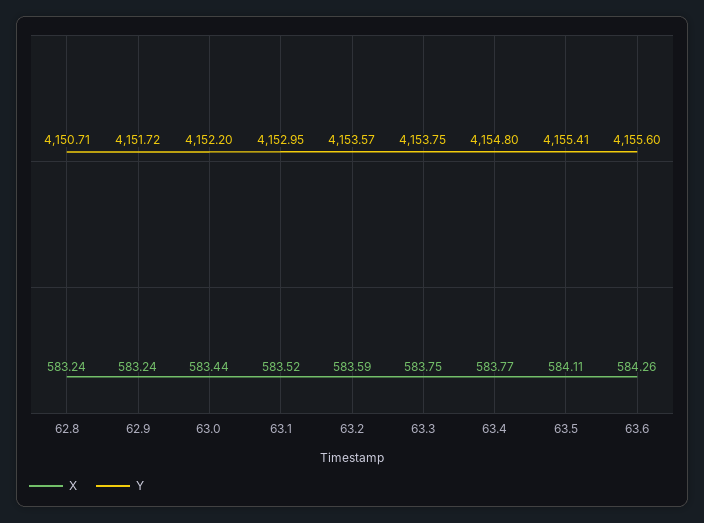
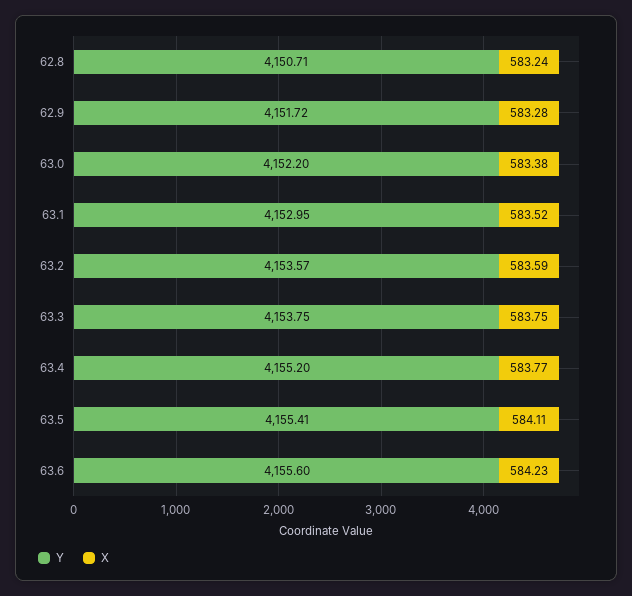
  {
    "X": {
      "62.8": 583.24,
-     "62.9": 583.24,
+     "62.9": 583.28,
-     "63.0": 583.44,
+     "63.0": 583.38,
      "63.1": 583.52,
      "63.2": 583.59,
      "63.3": 583.75,
      "63.4": 583.77,
      "63.5": 584.11,
-     "63.6": 584.26
+     "63.6": 584.23
    },
    "Y": {
      "62.8": 4150.71,
      "62.9": 4151.72,
      "63.0": 4152.2,
      "63.1": 4152.95,
      "63.2": 4153.57,
      "63.3": 4153.75,
-     "63.4": 4154.8,
+     "63.4": 4155.2,
      "63.5": 4155.41,
      "63.6": 4155.6
    }
  }

